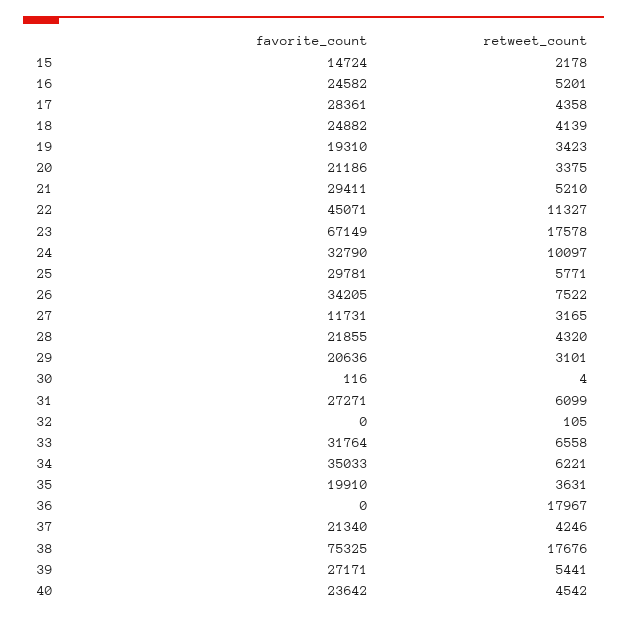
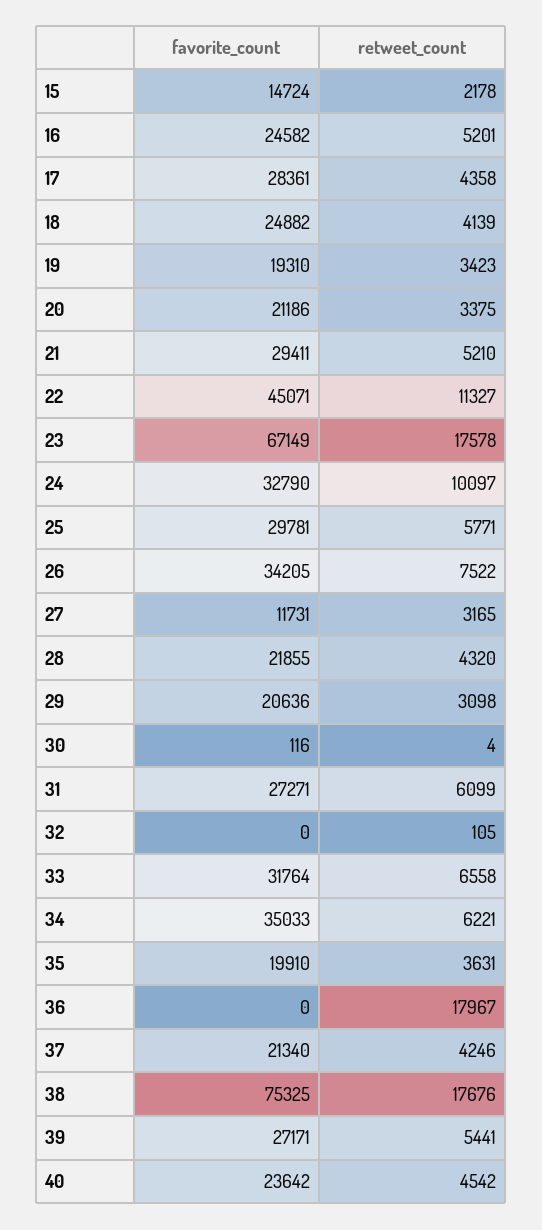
  {
    "favorite_count": {
      "15": 14724,
      "16": 24582,
      "17": 28361,
      "18": 24882,
      "19": 19310,
      "20": 21186,
      "21": 29411,
      "22": 45071,
      "23": 67149,
      "24": 32790,
      "25": 29781,
      "26": 34205,
      "27": 11731,
      "28": 21855,
      "29": 20636,
      "30": 116,
      "31": 27271,
      "32": 0,
      "33": 31764,
      "34": 35033,
      "35": 19910,
      "36": 0,
      "37": 21340,
      "38": 75325,
      "39": 27171,
      "40": 23642
    },
    "retweet_count": {
      "15": 2178,
      "16": 5201,
      "17": 4358,
      "18": 4139,
      "19": 3423,
      "20": 3375,
      "21": 5210,
      "22": 11327,
      "23": 17578,
      "24": 10097,
      "25": 5771,
      "26": 7522,
      "27": 3165,
      "28": 4320,
-     "29": 3101,
+     "29": 3098,
      "30": 4,
      "31": 6099,
      "32": 105,
      "33": 6558,
      "34": 6221,
      "35": 3631,
      "36": 17967,
      "37": 4246,
      "38": 17676,
      "39": 5441,
      "40": 4542
    }
  }

